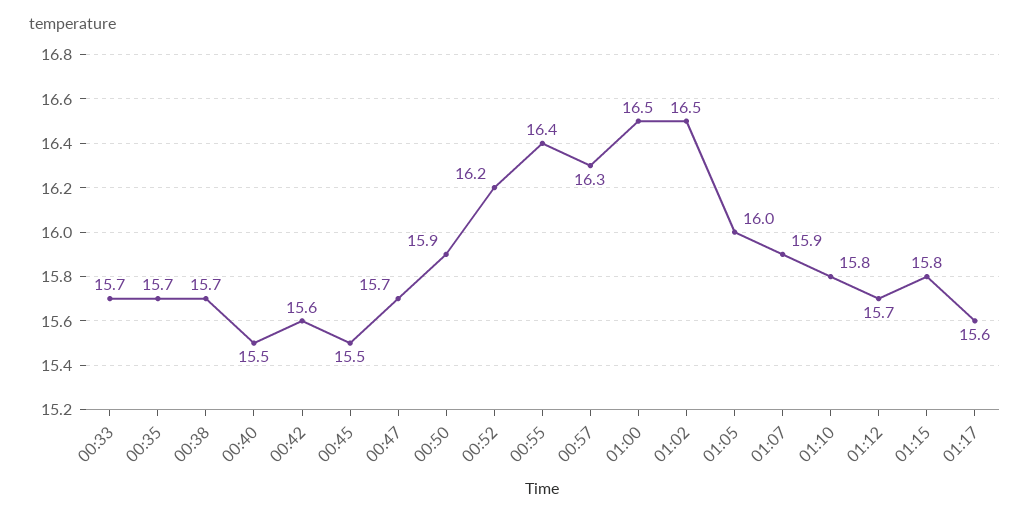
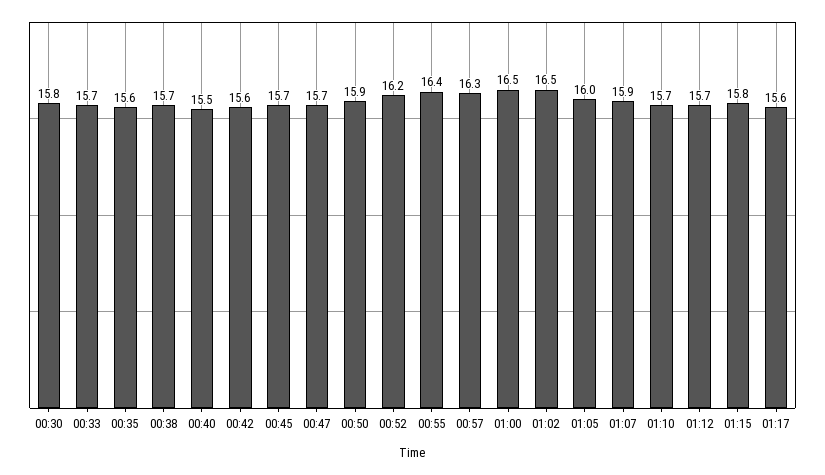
  {
    "00:33": 15.7,
-   "00:35": 15.7,
+   "00:35": 15.6,
    "00:38": 15.7,
    "00:40": 15.5,
    "00:42": 15.6,
-   "00:45": 15.5,
+   "00:45": 15.7,
    "00:47": 15.7,
    "00:50": 15.9,
    "00:52": 16.2,
    "00:55": 16.4,
    "00:57": 16.3,
    "01:00": 16.5,
    "01:02": 16.5,
    "01:05": 16,
    "01:07": 15.9,
-   "01:10": 15.8,
+   "01:10": 15.7,
    "01:12": 15.7,
    "01:15": 15.8,
-   "01:17": 15.6
+   "01:17": 15.6,
+   "00:30": 15.8
  }

